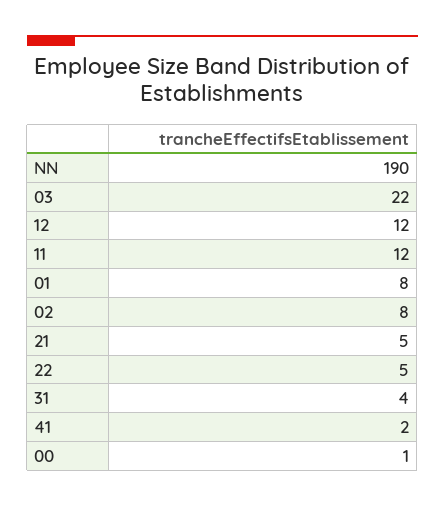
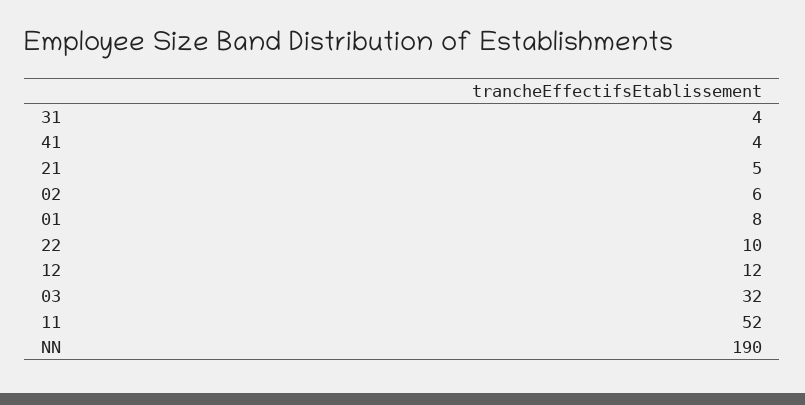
  {
    "NN": 190,
-   "03": 22,
+   "03": 32,
    "12": 12,
-   "11": 12,
+   "11": 52,
    "01": 8,
-   "02": 8,
+   "02": 6,
    "21": 5,
-   "22": 5,
+   "22": 10,
    "31": 4,
-   "41": 2,
+   "41": 4
-   "00": 1
  }

